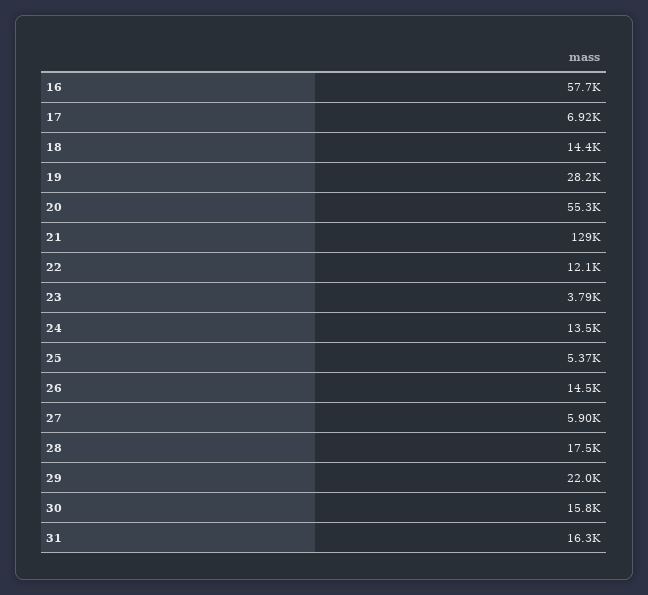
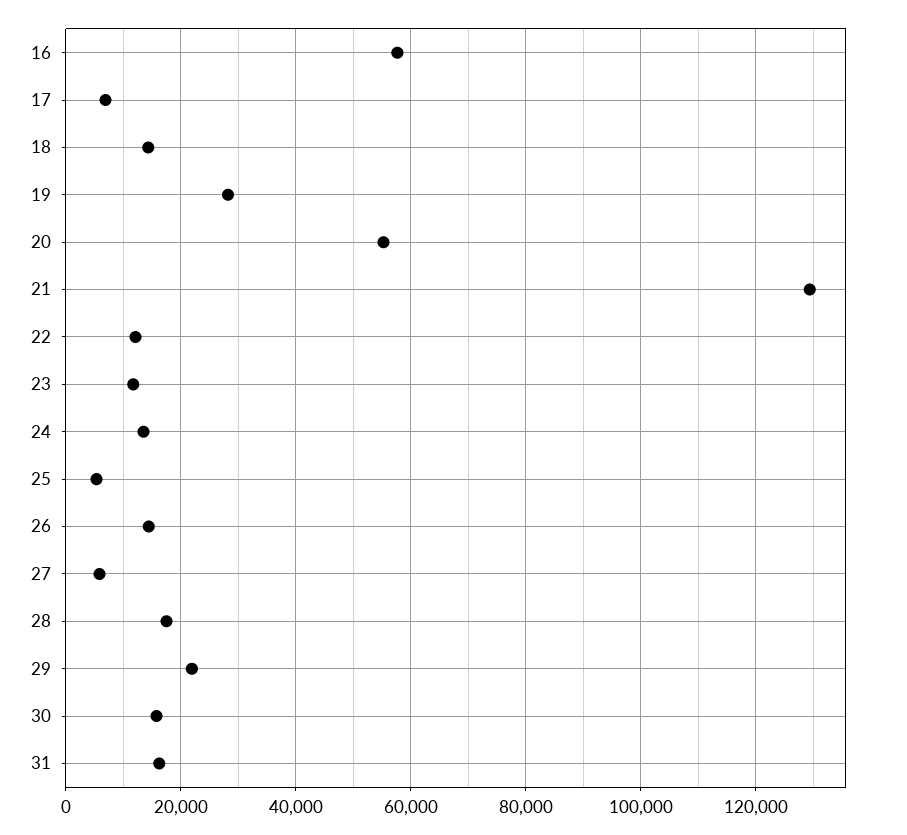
  {
    "16": 57700,
    "17": 6920,
    "18": 14400,
    "19": 28200,
    "20": 55300,
    "21": 129000,
    "22": 12100,
-   "23": 3790,
+   "23": 12000,
    "24": 13500,
    "25": 5370,
    "26": 14500,
    "27": 5900,
    "28": 17500,
    "29": 22000,
    "30": 15800,
    "31": 16300
  }

